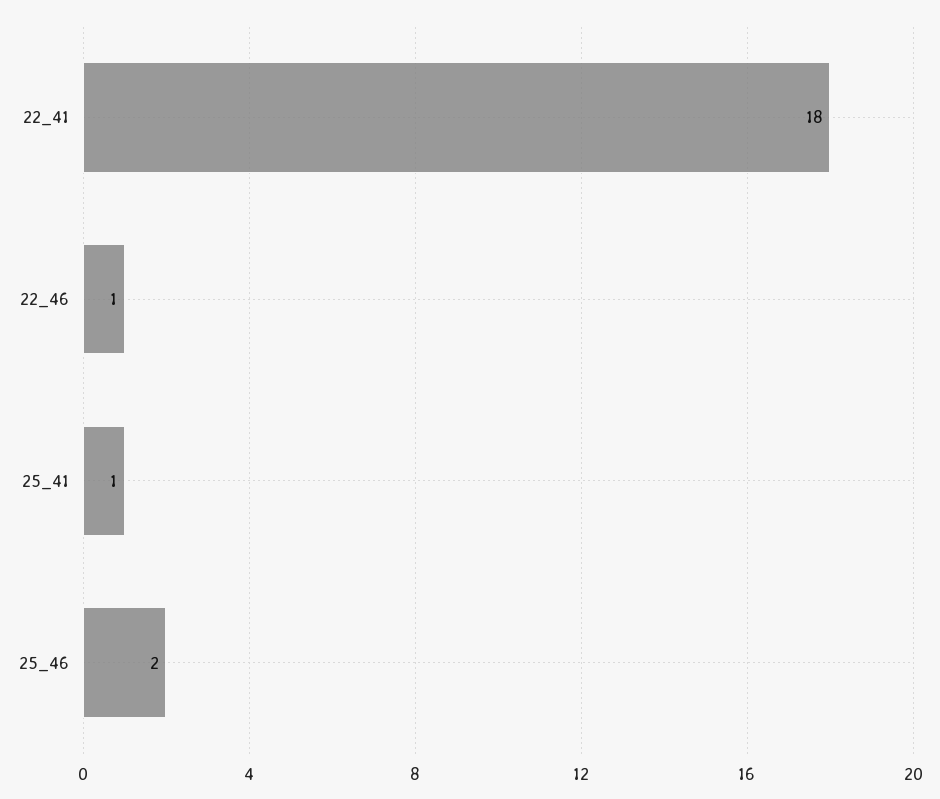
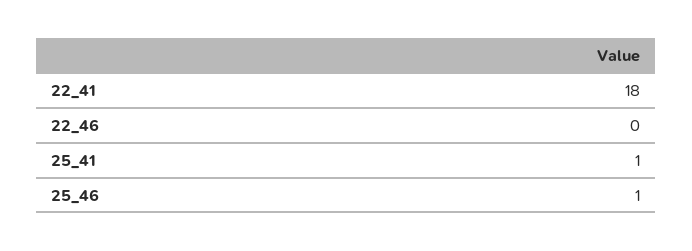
  {
    "22_41": 18,
-   "22_46": 1,
+   "22_46": 0,
    "25_41": 1,
-   "25_46": 2
+   "25_46": 1
  }

